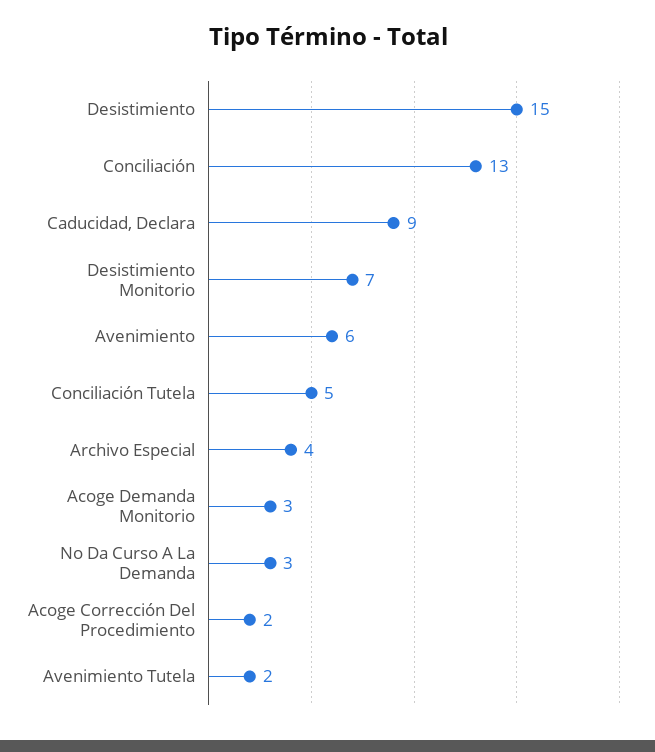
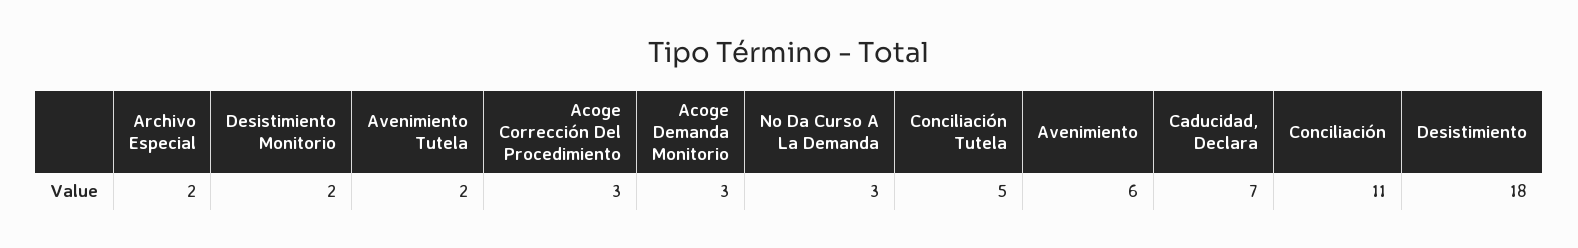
  {
-   "Desistimiento": 15,
+   "Desistimiento": 18,
-   "Conciliación": 13,
+   "Conciliación": 11,
-   "Caducidad, Declara": 9,
+   "Caducidad, Declara": 7,
-   "Desistimiento Monitorio": 7,
+   "Desistimiento Monitorio": 2,
    "Avenimiento": 6,
    "Conciliación Tutela": 5,
-   "Archivo Especial": 4,
+   "Archivo Especial": 2,
    "Acoge Demanda Monitorio": 3,
    "No Da Curso A La Demanda": 3,
-   "Acoge Corrección Del Procedimiento": 2,
+   "Acoge Corrección Del Procedimiento": 3,
    "Avenimiento Tutela": 2
  }

